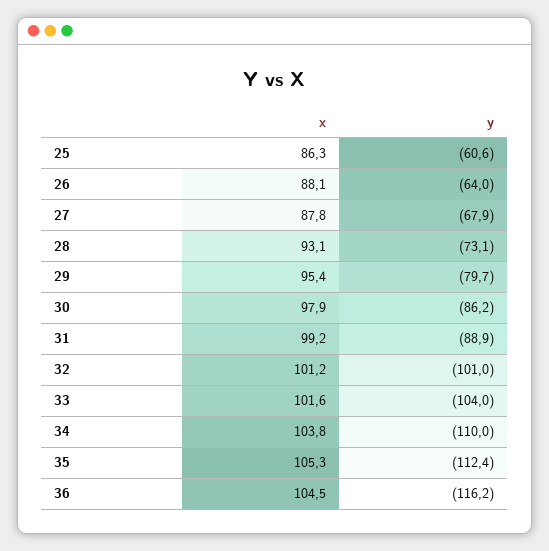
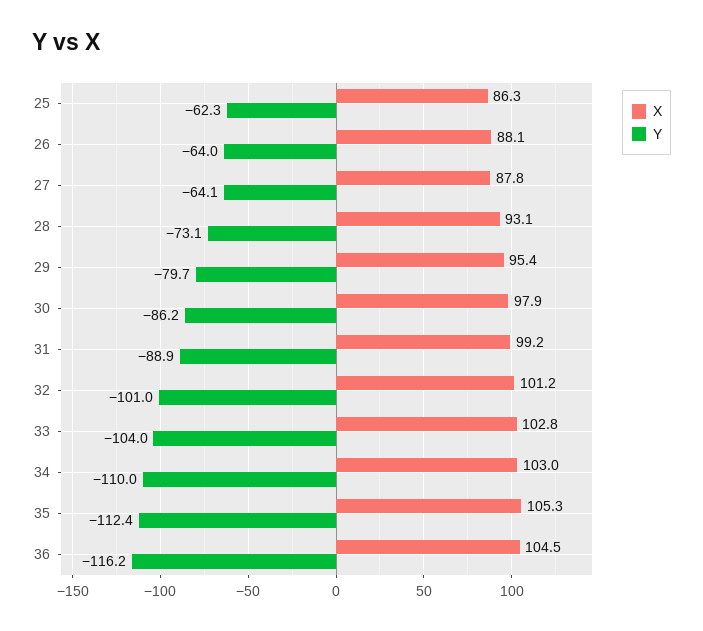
  {
    "x": {
      "25": 86.3,
      "26": 88.1,
      "27": 87.8,
      "28": 93.1,
      "29": 95.4,
      "30": 97.9,
      "31": 99.2,
      "32": 101.2,
-     "33": 101.6,
+     "33": 102.8,
-     "34": 103.8,
+     "34": 103,
      "35": 105.3,
      "36": 104.5
    },
    "y": {
-     "25": -60.6,
+     "25": -62.3,
      "26": -64,
-     "27": -67.9,
+     "27": -64.1,
      "28": -73.1,
      "29": -79.7,
      "30": -86.2,
      "31": -88.9,
      "32": -101,
      "33": -104,
      "34": -110,
      "35": -112.4,
      "36": -116.2
    }
  }

